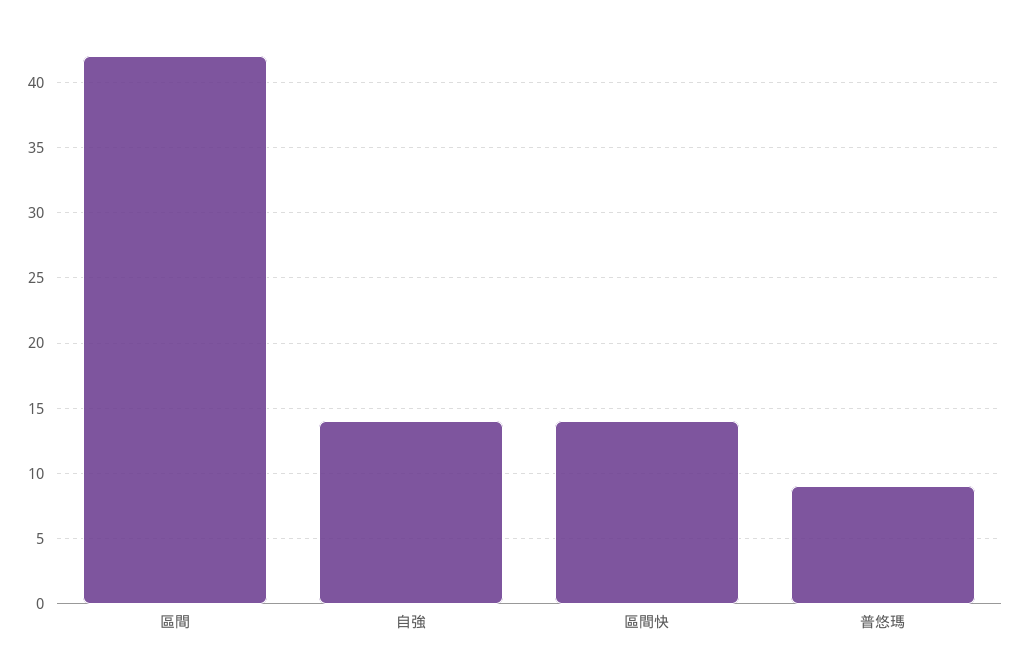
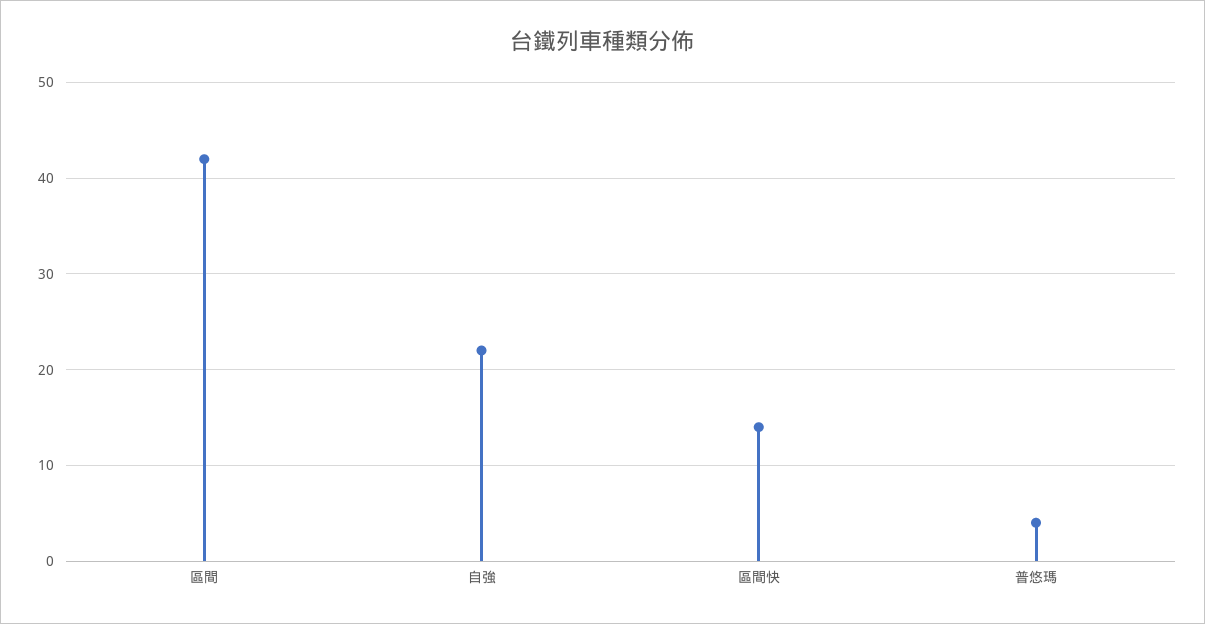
  {
    "區間": 42,
-   "自強": 14,
+   "自強": 22,
    "區間快": 14,
-   "普悠瑪": 9
+   "普悠瑪": 4
  }

